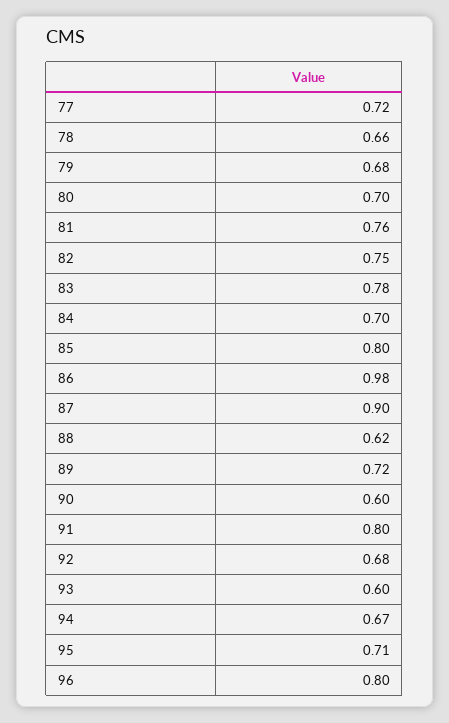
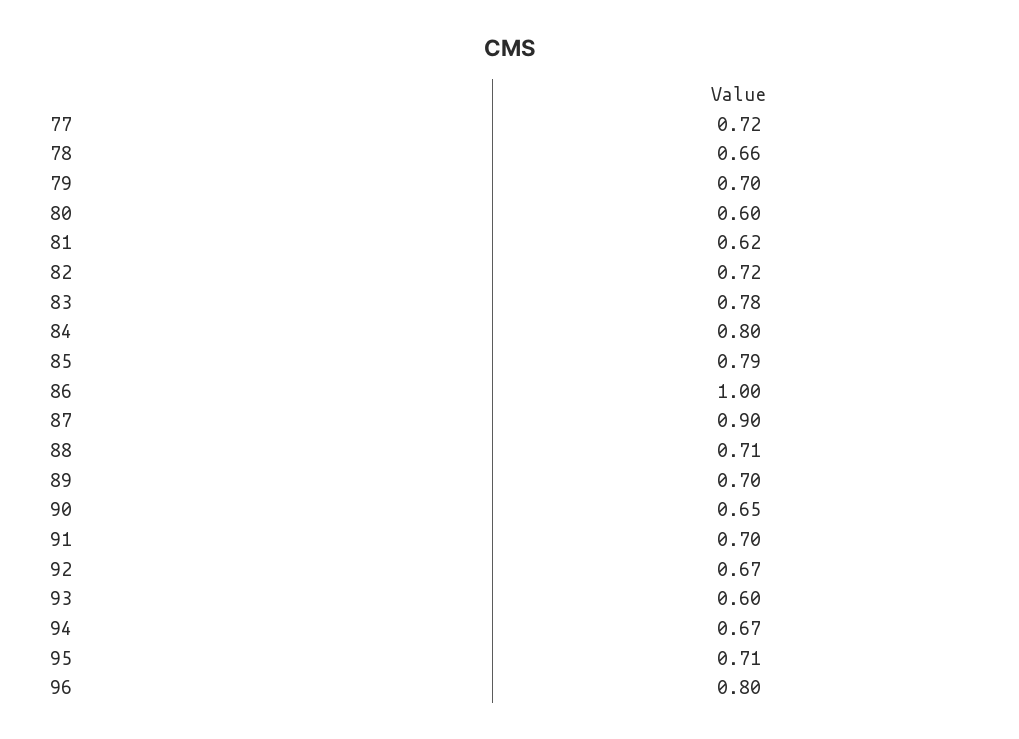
  {
    "77": 0.72,
    "78": 0.66,
-   "79": 0.68,
+   "79": 0.7,
-   "80": 0.7,
+   "80": 0.6,
-   "81": 0.76,
+   "81": 0.62,
-   "82": 0.75,
+   "82": 0.72,
    "83": 0.78,
-   "84": 0.7,
+   "84": 0.8,
-   "85": 0.8,
+   "85": 0.79,
-   "86": 0.98,
+   "86": 1,
    "87": 0.9,
-   "88": 0.62,
+   "88": 0.71,
-   "89": 0.72,
+   "89": 0.7,
-   "90": 0.6,
+   "90": 0.65,
-   "91": 0.8,
+   "91": 0.7,
-   "92": 0.68,
+   "92": 0.67,
    "93": 0.6,
    "94": 0.67,
    "95": 0.71,
    "96": 0.8
  }

